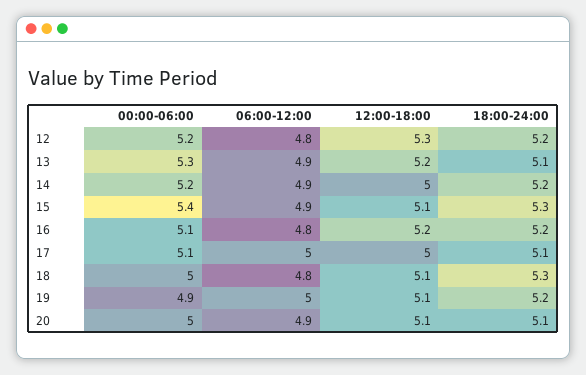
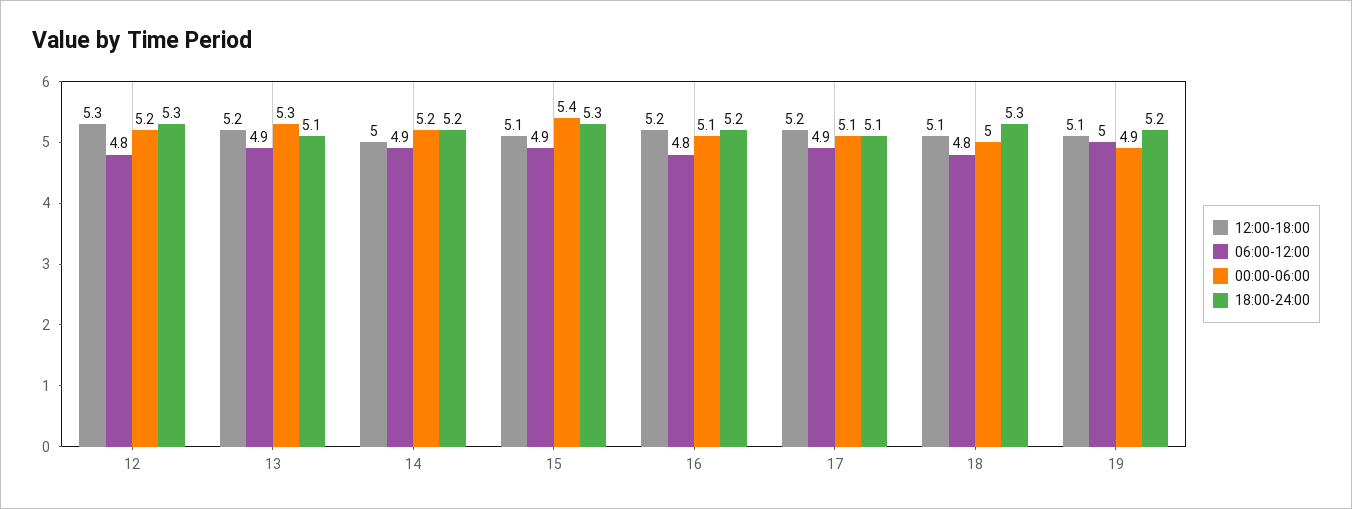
  {
    "00:00-06:00": {
      "12": 5.2,
      "13": 5.3,
      "14": 5.2,
      "15": 5.4,
      "16": 5.1,
      "17": 5.1,
      "18": 5,
-     "19": 4.9,
+     "19": 4.9
-     "20": 5
    },
    "06:00-12:00": {
      "12": 4.8,
      "13": 4.9,
      "14": 4.9,
      "15": 4.9,
      "16": 4.8,
-     "17": 5,
+     "17": 4.9,
      "18": 4.8,
-     "19": 5,
+     "19": 5
-     "20": 4.9
    },
    "12:00-18:00": {
      "12": 5.3,
      "13": 5.2,
      "14": 5,
      "15": 5.1,
      "16": 5.2,
-     "17": 5,
+     "17": 5.2,
      "18": 5.1,
-     "19": 5.1,
+     "19": 5.1
-     "20": 5.1
    },
    "18:00-24:00": {
-     "12": 5.2,
+     "12": 5.3,
      "13": 5.1,
      "14": 5.2,
      "15": 5.3,
      "16": 5.2,
      "17": 5.1,
      "18": 5.3,
-     "19": 5.2,
+     "19": 5.2
-     "20": 5.1
    }
  }

